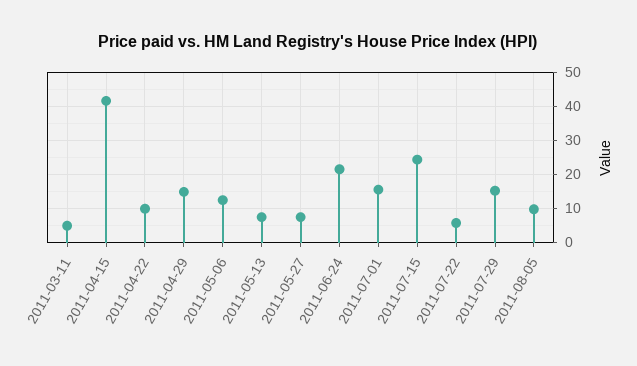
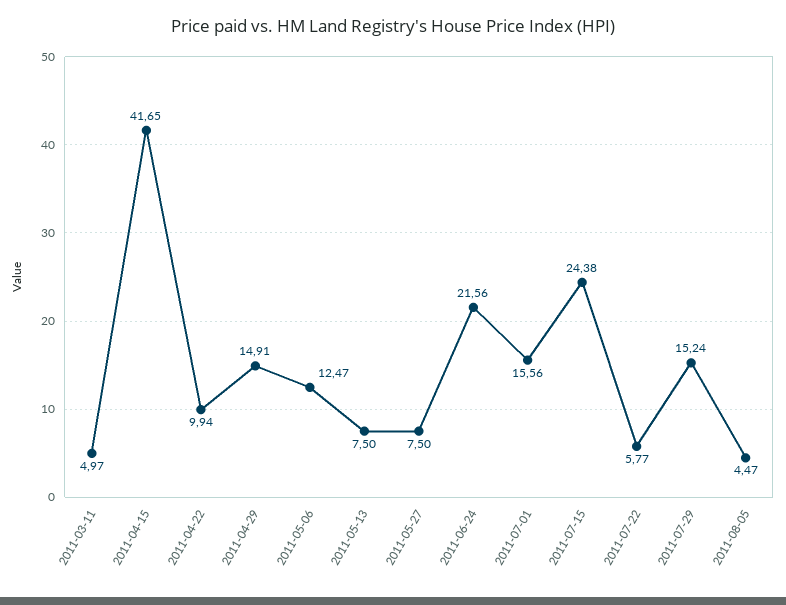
  {
    "2011-03-11": 4.97,
    "2011-04-15": 41.65,
    "2011-04-22": 9.94,
    "2011-04-29": 14.91,
    "2011-05-06": 12.47,
    "2011-05-13": 7.5,
    "2011-05-27": 7.5,
    "2011-06-24": 21.56,
    "2011-07-01": 15.56,
    "2011-07-15": 24.38,
    "2011-07-22": 5.77,
    "2011-07-29": 15.24,
-   "2011-08-05": 10
+   "2011-08-05": 4.47
  }

